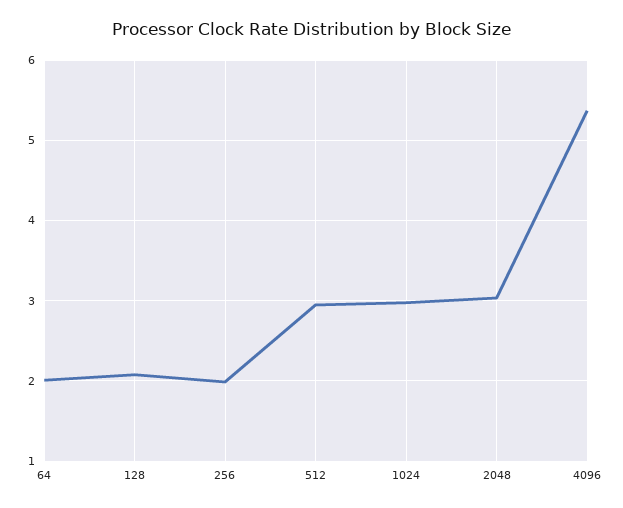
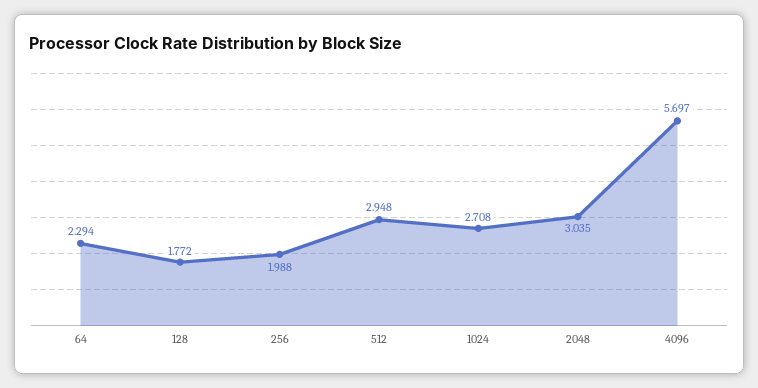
  {
-   "64": 2,
+   "64": 2.294,
-   "128": 2.1,
+   "128": 1.772,
    "256": 1.988,
    "512": 2.948,
-   "1024": 3,
+   "1024": 2.708,
    "2048": 3.035,
-   "4096": 5.4
+   "4096": 5.697
  }

